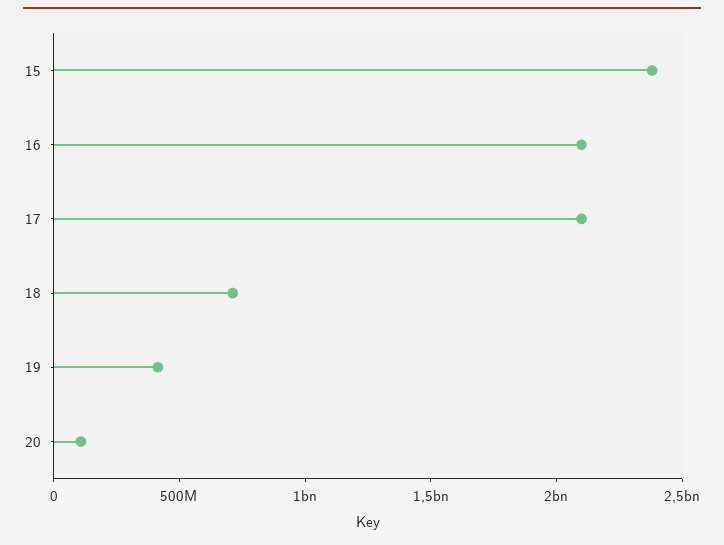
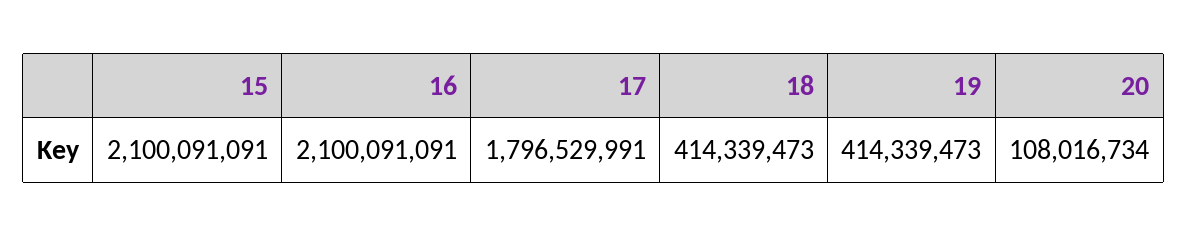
  {
-   "15": 2400000000,
+   "15": 2100091091,
    "16": 2100091091,
-   "17": 2100000000,
+   "17": 1796529991,
-   "18": 700000000,
+   "18": 414339473,
    "19": 414339473,
    "20": 108016734
  }

